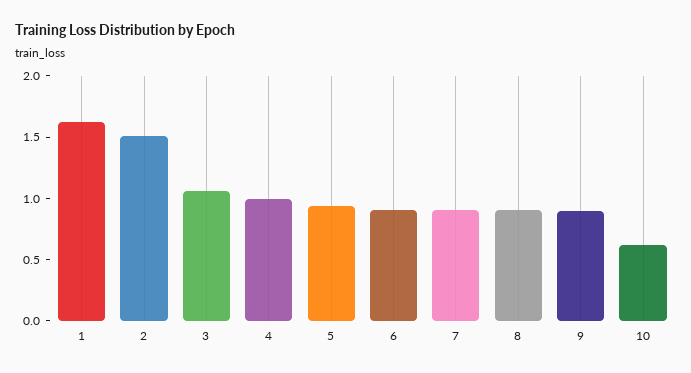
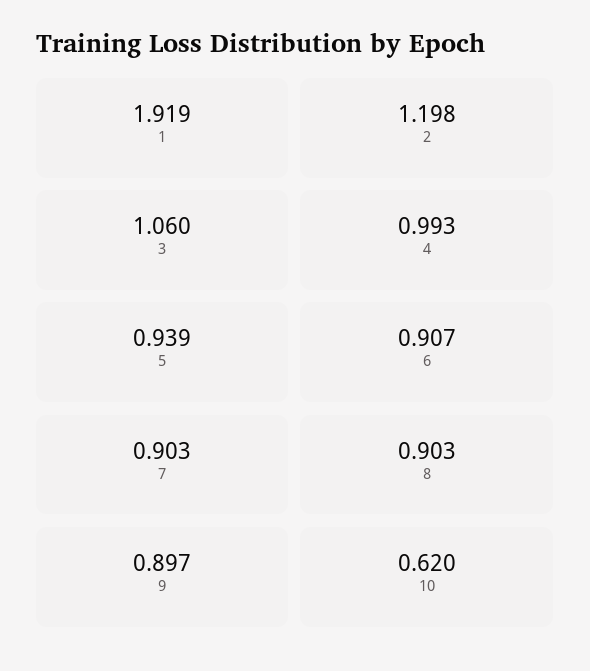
  {
-   "1": 1.6,
+   "1": 1.919,
-   "2": 1.5,
+   "2": 1.198,
    "3": 1.06,
    "4": 0.993,
    "5": 0.939,
    "6": 0.907,
    "7": 0.903,
    "8": 0.903,
    "9": 0.897,
    "10": 0.62
  }

